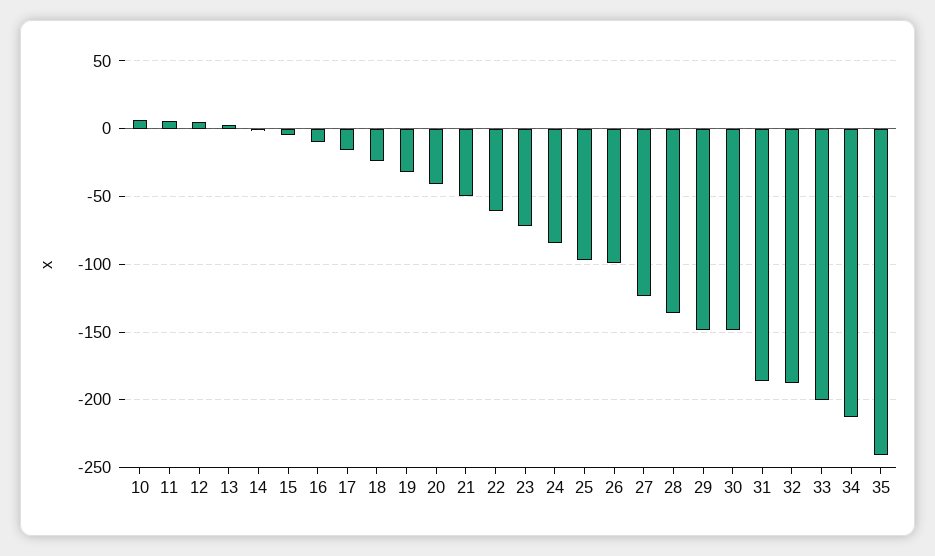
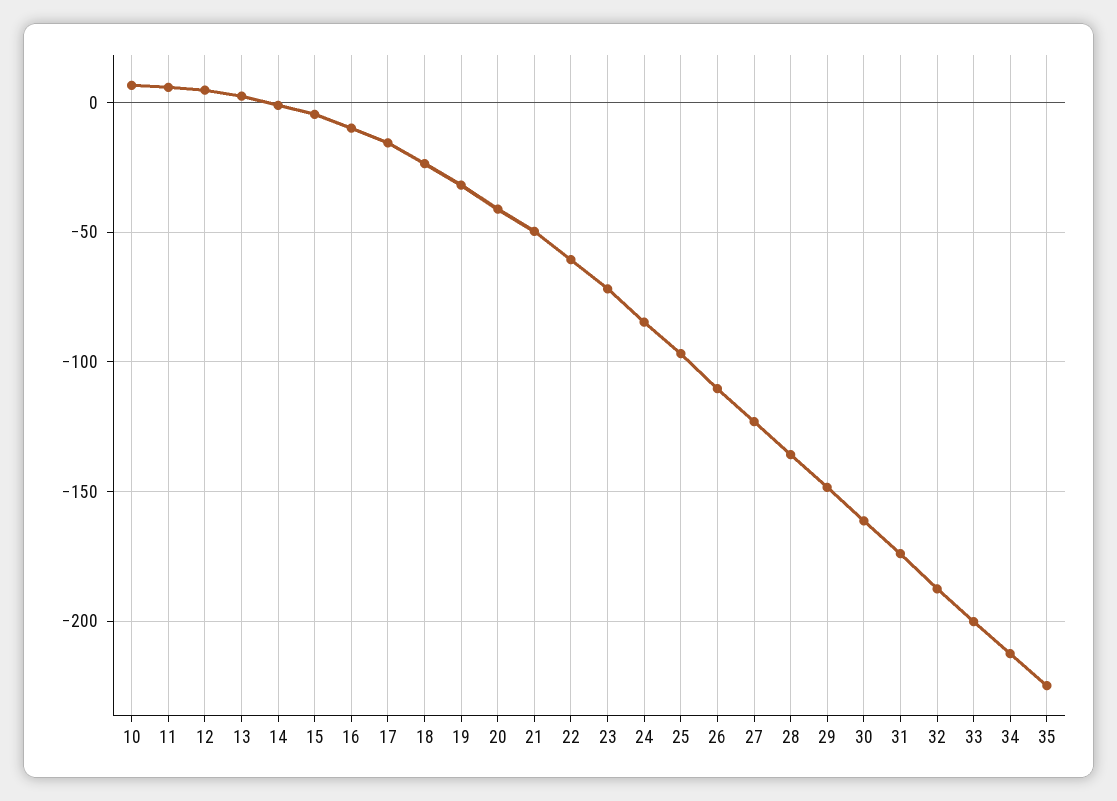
  {
    "10": 5,
    "11": 5,
    "12": 5,
    "13": 0,
    "14": 0,
    "15": -5,
    "16": -10,
    "17": -15,
    "18": -25,
    "19": -30,
    "20": -40,
    "21": -50,
    "22": -60,
    "23": -70,
    "24": -85,
    "25": -95,
-   "26": -100,
+   "26": -110,
    "27": -125,
    "28": -135,
    "29": -150,
-   "30": -150,
+   "30": -160,
-   "31": -185,
+   "31": -175,
    "32": -190,
    "33": -200,
    "34": -215,
-   "35": -240
+   "35": -225
  }

